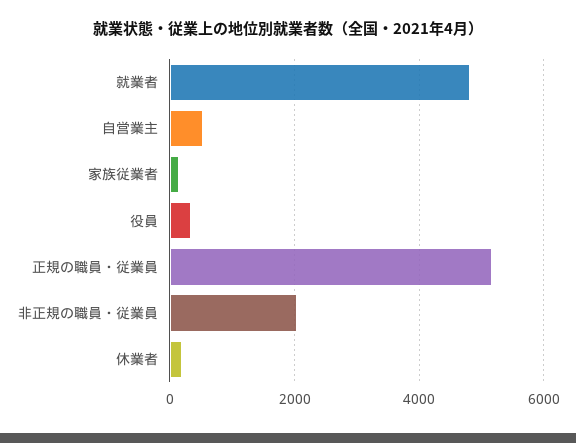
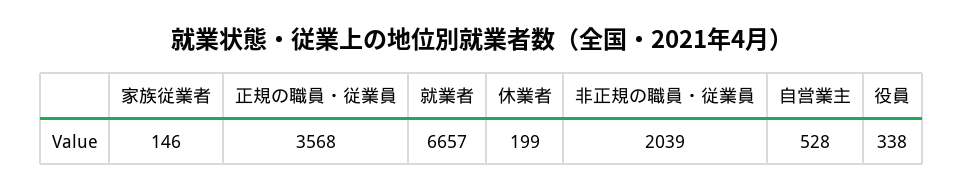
  {
-   "就業者": 4800,
+   "就業者": 6657,
    "自営業主": 528,
    "家族従業者": 146,
    "役員": 338,
-   "正規の職員・従業員": 5200,
+   "正規の職員・従業員": 3568,
    "非正規の職員・従業員": 2039,
    "休業者": 199
  }

